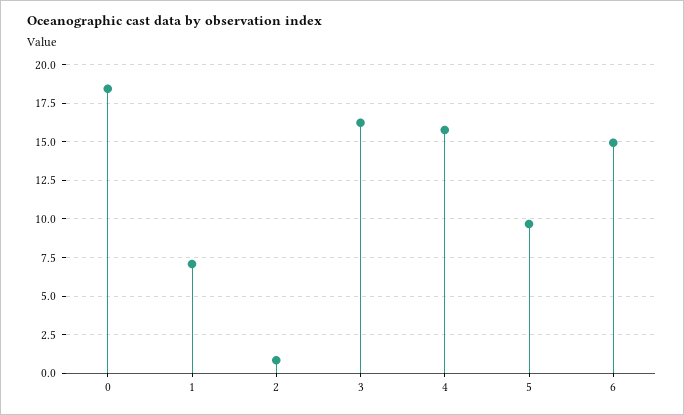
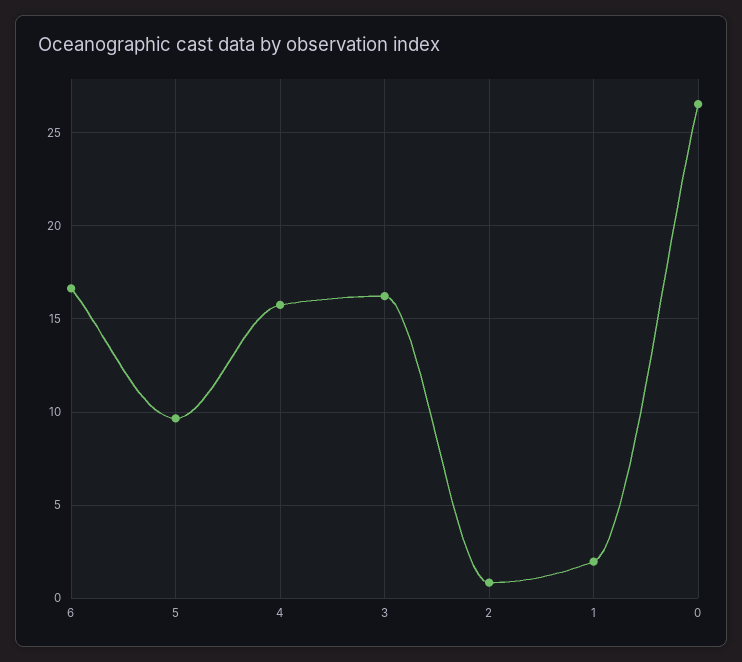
  {
-   "0": 18.5,
+   "0": 26.5,
-   "1": 7,
+   "1": 2,
    "2": 1,
    "3": 16,
    "4": 16,
    "5": 9.5,
-   "6": 15
+   "6": 16.5
  }

